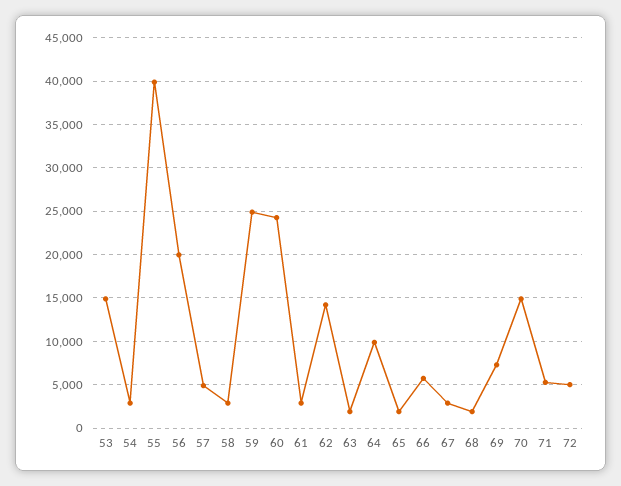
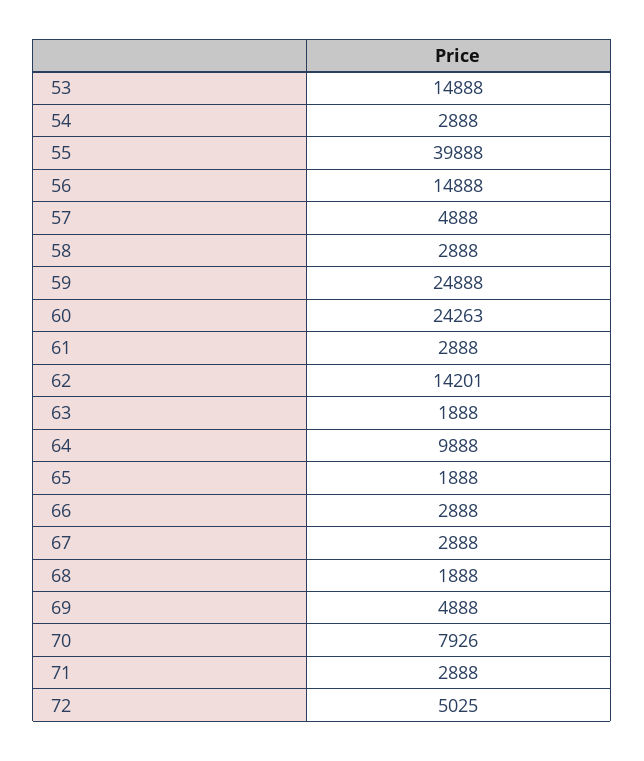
  {
    "53": 14888,
    "54": 2888,
    "55": 39888,
-   "56": 20000,
+   "56": 14888,
    "57": 4888,
    "58": 2888,
    "59": 24888,
    "60": 24263,
    "61": 2888,
    "62": 14201,
    "63": 1888,
    "64": 9888,
    "65": 1888,
-   "66": 6000,
+   "66": 2888,
    "67": 2888,
    "68": 1888,
-   "69": 7000,
+   "69": 4888,
-   "70": 15000,
+   "70": 7926,
-   "71": 5000,
+   "71": 2888,
    "72": 5025
  }

